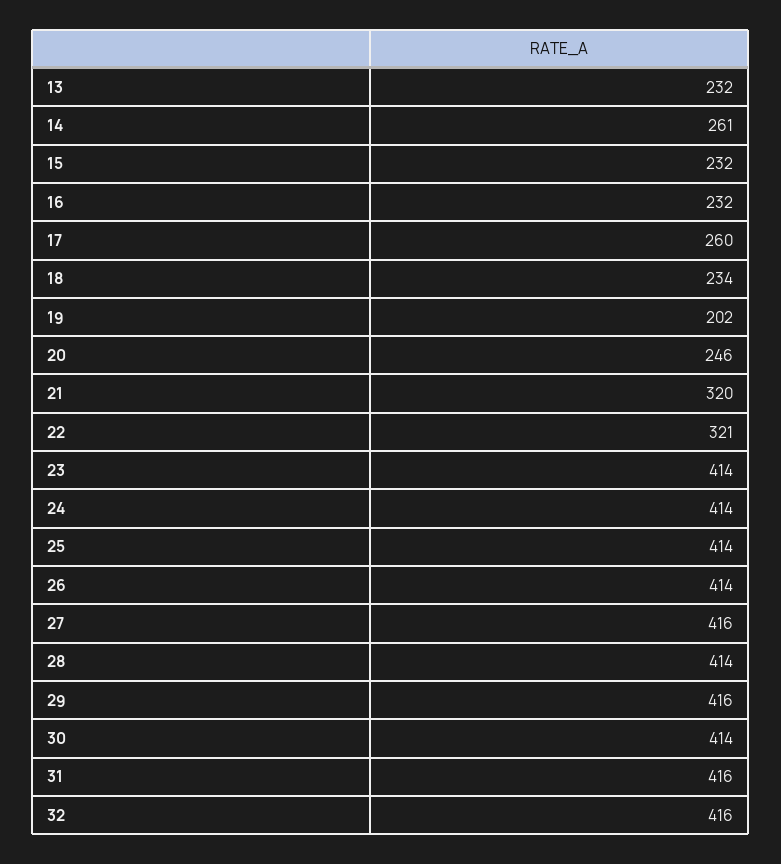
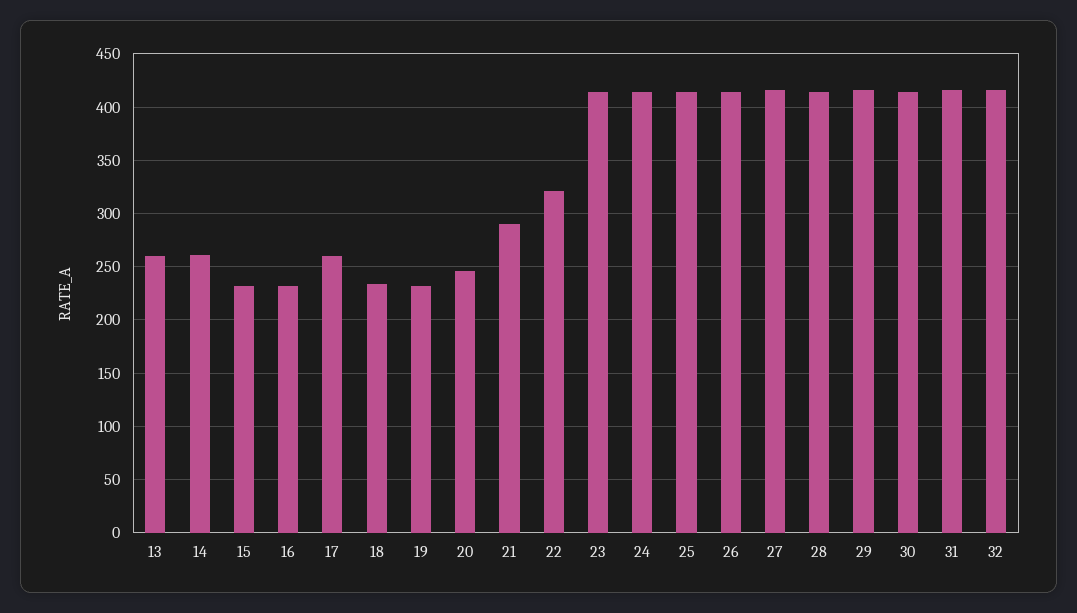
  {
-   "13": 232,
+   "13": 260,
    "14": 261,
    "15": 232,
    "16": 232,
    "17": 260,
    "18": 234,
-   "19": 202,
+   "19": 230,
    "20": 246,
-   "21": 320,
+   "21": 290,
    "22": 321,
    "23": 414,
    "24": 414,
    "25": 414,
    "26": 414,
    "27": 416,
    "28": 414,
    "29": 416,
    "30": 414,
    "31": 416,
    "32": 416
  }

